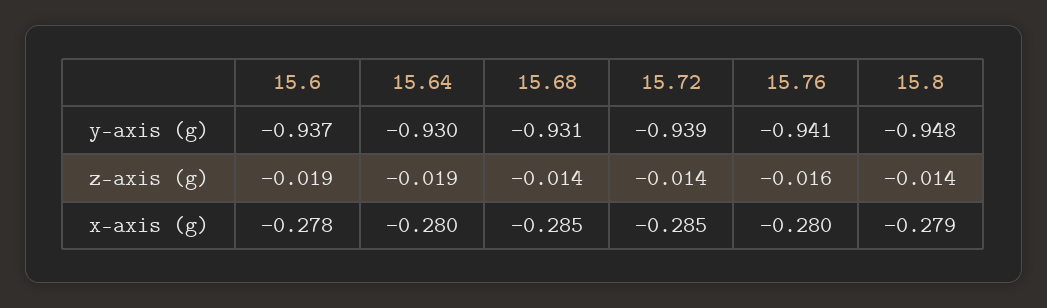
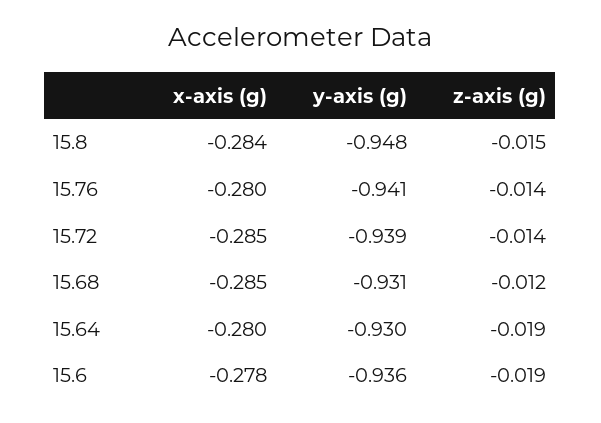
  {
    "15.6": {
-     "y-axis (g)": -0.937,
+     "y-axis (g)": -0.936,
      "z-axis (g)": -0.019,
      "x-axis (g)": -0.278
    },
    "15.64": {
      "y-axis (g)": -0.93,
      "z-axis (g)": -0.019,
      "x-axis (g)": -0.28
    },
    "15.68": {
      "y-axis (g)": -0.931,
-     "z-axis (g)": -0.014,
+     "z-axis (g)": -0.012,
      "x-axis (g)": -0.285
    },
    "15.72": {
      "y-axis (g)": -0.939,
      "z-axis (g)": -0.014,
      "x-axis (g)": -0.285
    },
    "15.76": {
      "y-axis (g)": -0.941,
-     "z-axis (g)": -0.016,
+     "z-axis (g)": -0.014,
      "x-axis (g)": -0.28
    },
    "15.8": {
      "y-axis (g)": -0.948,
-     "z-axis (g)": -0.014,
+     "z-axis (g)": -0.015,
-     "x-axis (g)": -0.279
+     "x-axis (g)": -0.284
    }
  }

